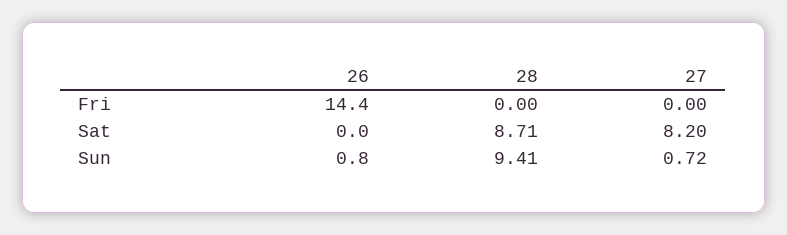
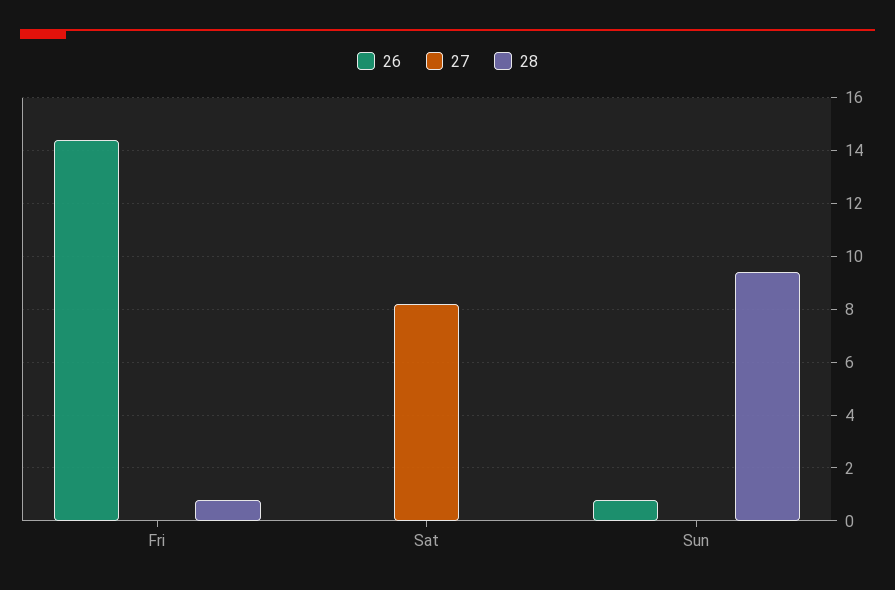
  {
    "26": {
      "Fri": 14.4,
      "Sat": 0,
      "Sun": 0.8
    },
    "28": {
-     "Fri": 0,
+     "Fri": 0.75,
-     "Sat": 8.71,
+     "Sat": 0,
      "Sun": 9.41
    },
    "27": {
      "Fri": 0,
      "Sat": 8.2,
-     "Sun": 0.72
+     "Sun": 0
    }
  }

